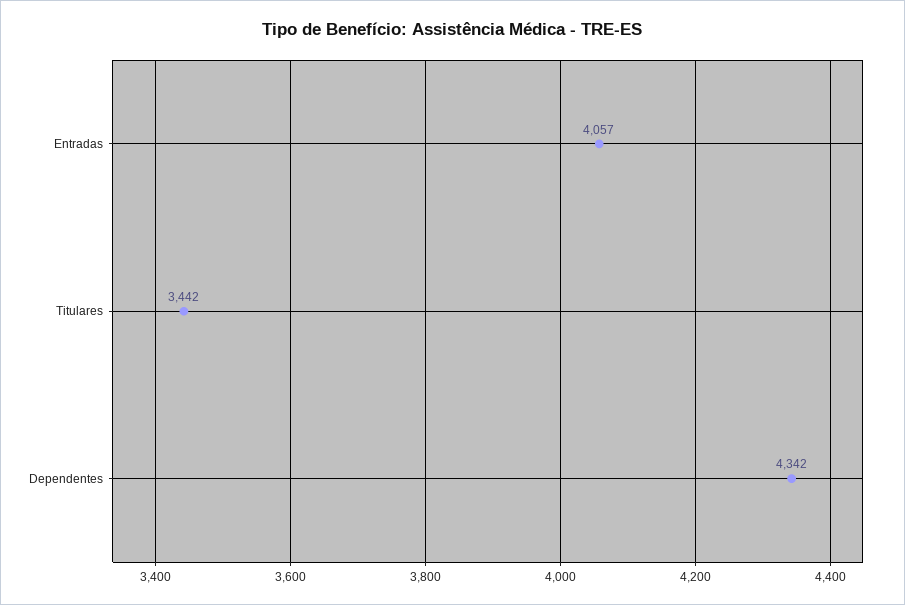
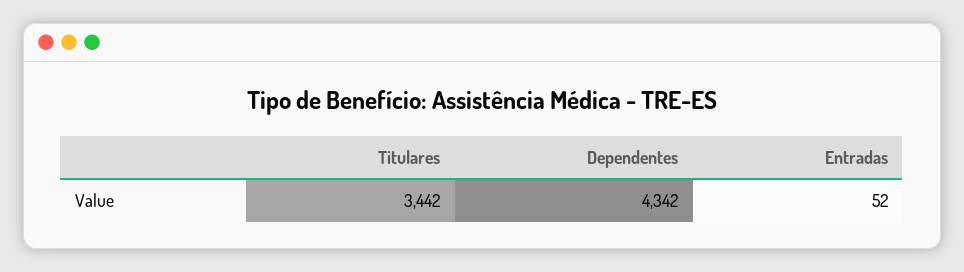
  {
-   "Entradas": 4057,
+   "Entradas": 52,
    "Titulares": 3442,
    "Dependentes": 4342
  }

